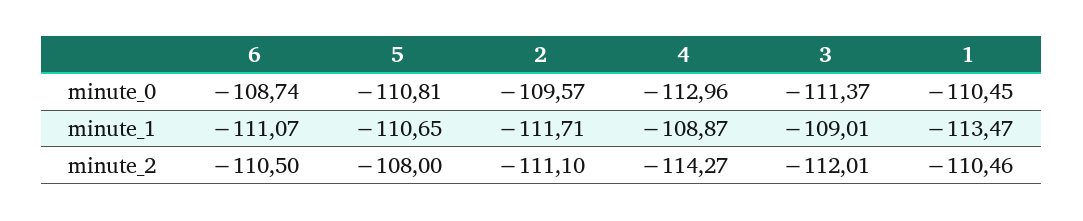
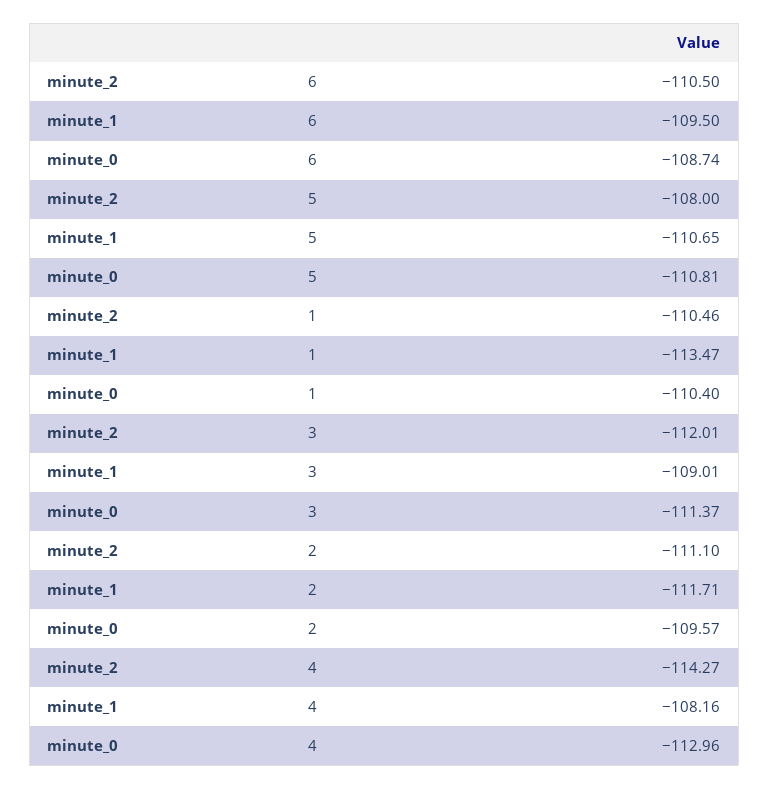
  {
    "6": {
      "minute_0": -108.74,
-     "minute_1": -111.07,
+     "minute_1": -109.5,
      "minute_2": -110.5
    },
    "5": {
      "minute_0": -110.81,
      "minute_1": -110.65,
      "minute_2": -108
    },
    "2": {
      "minute_0": -109.57,
      "minute_1": -111.71,
      "minute_2": -111.1
    },
    "4": {
      "minute_0": -112.96,
-     "minute_1": -108.87,
+     "minute_1": -108.16,
      "minute_2": -114.27
    },
    "3": {
      "minute_0": -111.37,
      "minute_1": -109.01,
      "minute_2": -112.01
    },
    "1": {
-     "minute_0": -110.45,
+     "minute_0": -110.4,
      "minute_1": -113.47,
      "minute_2": -110.46
    }
  }

